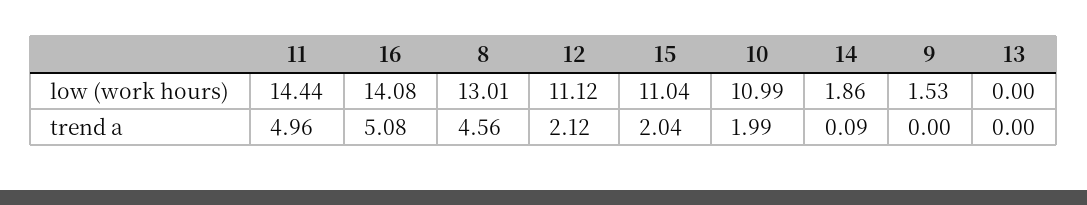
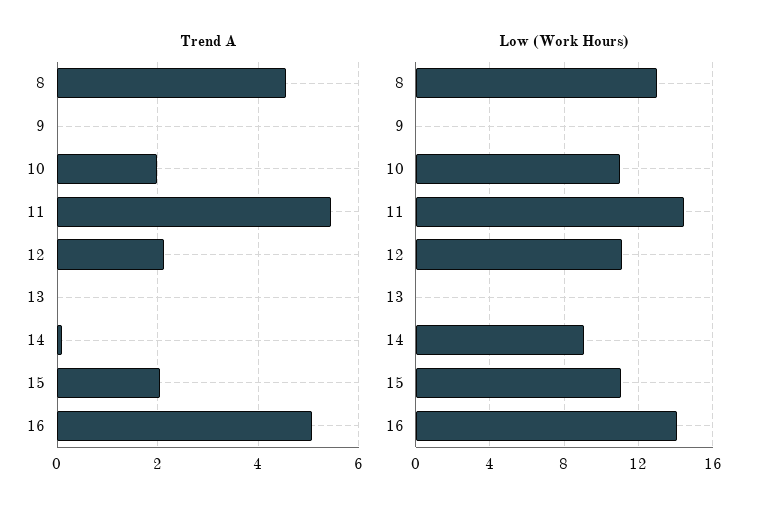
  {
    "low (work hours)": {
      "11": 14.44,
      "16": 14.08,
      "8": 13.01,
      "12": 11.12,
      "15": 11.04,
      "10": 10.99,
-     "14": 1.86,
+     "14": 9,
-     "9": 1.53,
+     "9": 0,
      "13": 0
    },
    "trend a": {
-     "11": 4.96,
+     "11": 5.4,
      "16": 5.08,
      "8": 4.56,
      "12": 2.12,
      "15": 2.04,
      "10": 1.99,
      "14": 0.09,
      "9": 0,
      "13": 0
    }
  }

